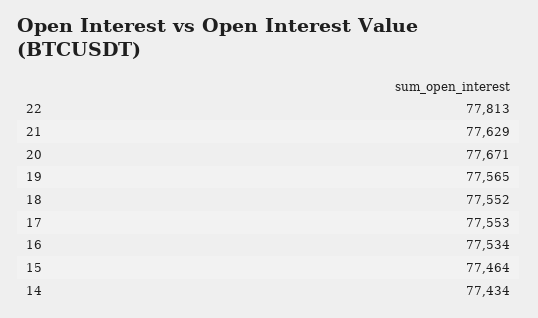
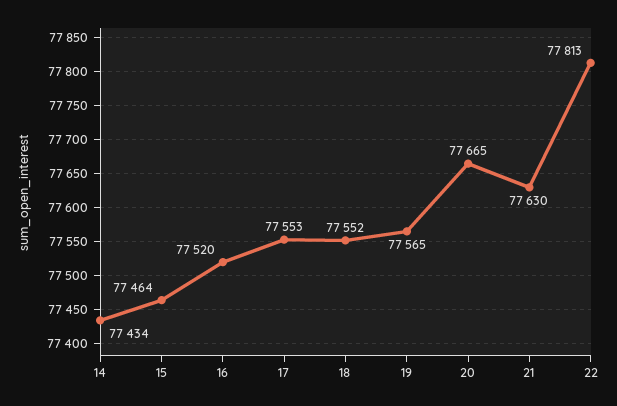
  {
    "22": 77813,
-   "21": 77629,
+   "21": 77630,
-   "20": 77671,
+   "20": 77665,
    "19": 77565,
    "18": 77552,
    "17": 77553,
-   "16": 77534,
+   "16": 77520,
    "15": 77464,
    "14": 77434
  }

